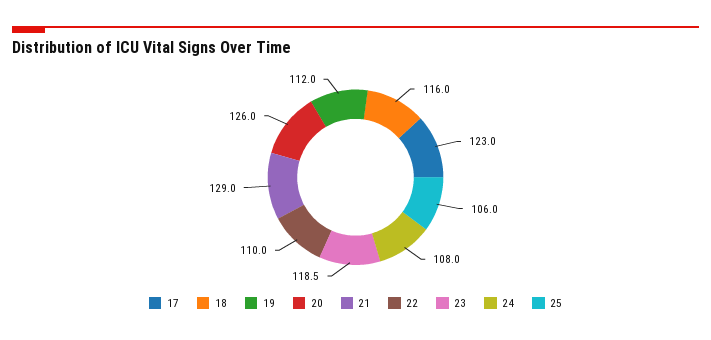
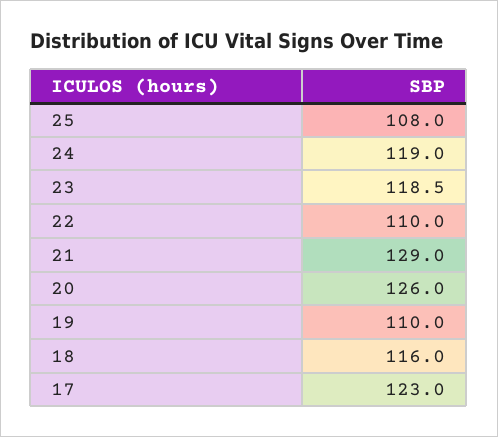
  {
    "17": 123,
    "18": 116,
-   "19": 112,
+   "19": 110,
    "20": 126,
    "21": 129,
    "22": 110,
    "23": 118.5,
-   "24": 108,
+   "24": 119,
-   "25": 106
+   "25": 108
  }

